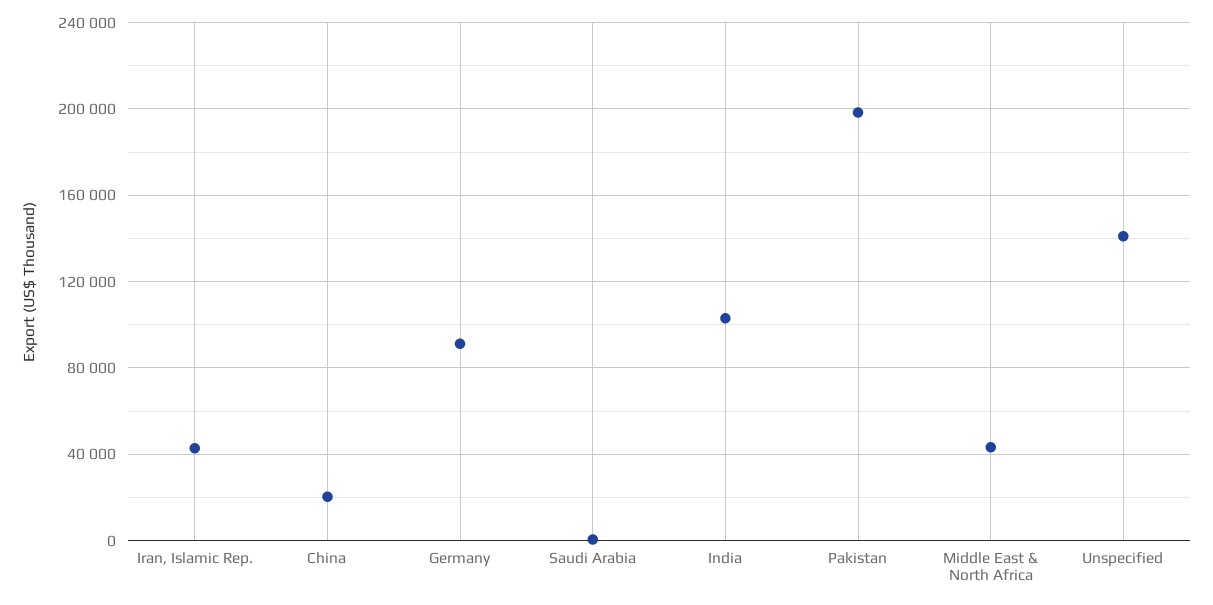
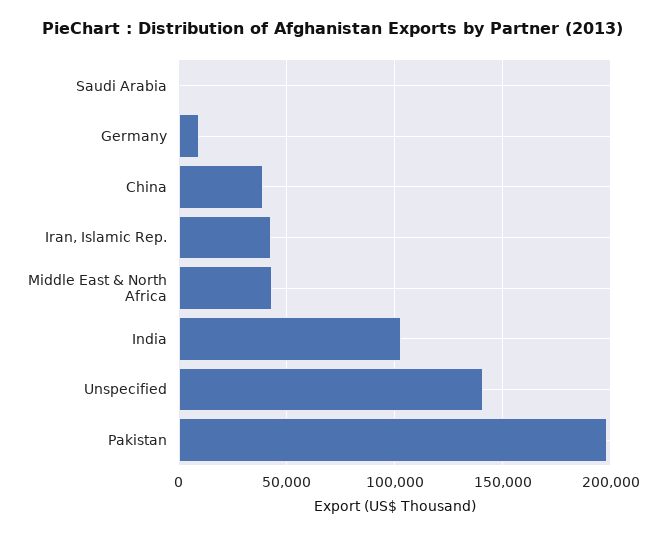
  {
    "Iran, Islamic Rep.": 45000,
-   "China": 20000,
+   "China": 40000,
-   "Germany": 90000,
+   "Germany": 10000,
    "Saudi Arabia": 0,
    "India": 105000,
    "Pakistan": 200000,
    "Middle East & North Africa": 45000,
    "Unspecified": 140000
  }

